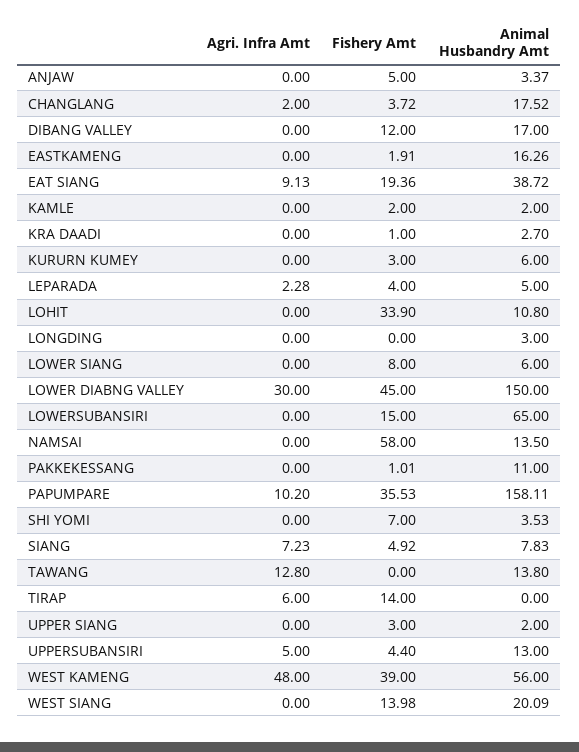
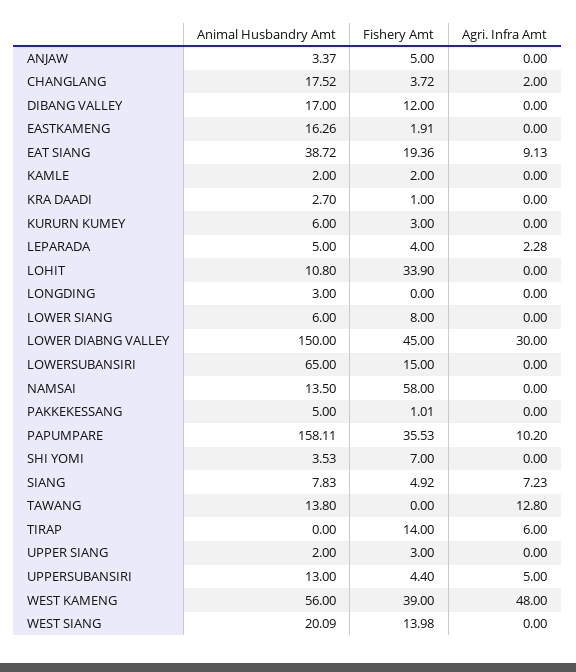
  {
    "Agri. Infra Amt": {
      "ANJAW": 0,
      "CHANGLANG": 2,
      "DIBANG VALLEY": 0,
      "EASTKAMENG": 0,
      "EAT SIANG": 9.13,
      "KAMLE": 0,
      "KRA DAADI": 0,
      "KURURN KUMEY": 0,
      "LEPARADA": 2.28,
      "LOHIT": 0,
      "LONGDING": 0,
      "LOWER SIANG": 0,
      "LOWER DIABNG VALLEY": 30,
      "LOWERSUBANSIRI": 0,
      "NAMSAI": 0,
      "PAKKEKESSANG": 0,
      "PAPUMPARE": 10.2,
      "SHI YOMI": 0,
      "SIANG": 7.23,
      "TAWANG": 12.8,
      "TIRAP": 6,
      "UPPER SIANG": 0,
      "UPPERSUBANSIRI": 5,
      "WEST KAMENG": 48,
      "WEST SIANG": 0
    },
    "Fishery Amt": {
      "ANJAW": 5,
      "CHANGLANG": 3.72,
      "DIBANG VALLEY": 12,
      "EASTKAMENG": 1.91,
      "EAT SIANG": 19.36,
      "KAMLE": 2,
      "KRA DAADI": 1,
      "KURURN KUMEY": 3,
      "LEPARADA": 4,
      "LOHIT": 33.9,
      "LONGDING": 0,
      "LOWER SIANG": 8,
      "LOWER DIABNG VALLEY": 45,
      "LOWERSUBANSIRI": 15,
      "NAMSAI": 58,
      "PAKKEKESSANG": 1.01,
      "PAPUMPARE": 35.53,
      "SHI YOMI": 7,
      "SIANG": 4.92,
      "TAWANG": 0,
      "TIRAP": 14,
      "UPPER SIANG": 3,
      "UPPERSUBANSIRI": 4.4,
      "WEST KAMENG": 39,
      "WEST SIANG": 13.98
    },
    "Animal Husbandry Amt": {
      "ANJAW": 3.37,
      "CHANGLANG": 17.52,
      "DIBANG VALLEY": 17,
      "EASTKAMENG": 16.26,
      "EAT SIANG": 38.72,
      "KAMLE": 2,
      "KRA DAADI": 2.7,
      "KURURN KUMEY": 6,
      "LEPARADA": 5,
      "LOHIT": 10.8,
      "LONGDING": 3,
      "LOWER SIANG": 6,
      "LOWER DIABNG VALLEY": 150,
      "LOWERSUBANSIRI": 65,
      "NAMSAI": 13.5,
-     "PAKKEKESSANG": 11,
+     "PAKKEKESSANG": 5,
      "PAPUMPARE": 158.11,
      "SHI YOMI": 3.53,
      "SIANG": 7.83,
      "TAWANG": 13.8,
      "TIRAP": 0,
      "UPPER SIANG": 2,
      "UPPERSUBANSIRI": 13,
      "WEST KAMENG": 56,
      "WEST SIANG": 20.09
    }
  }

